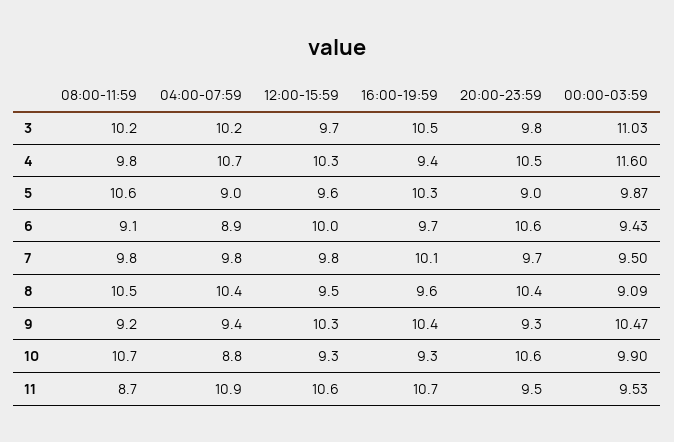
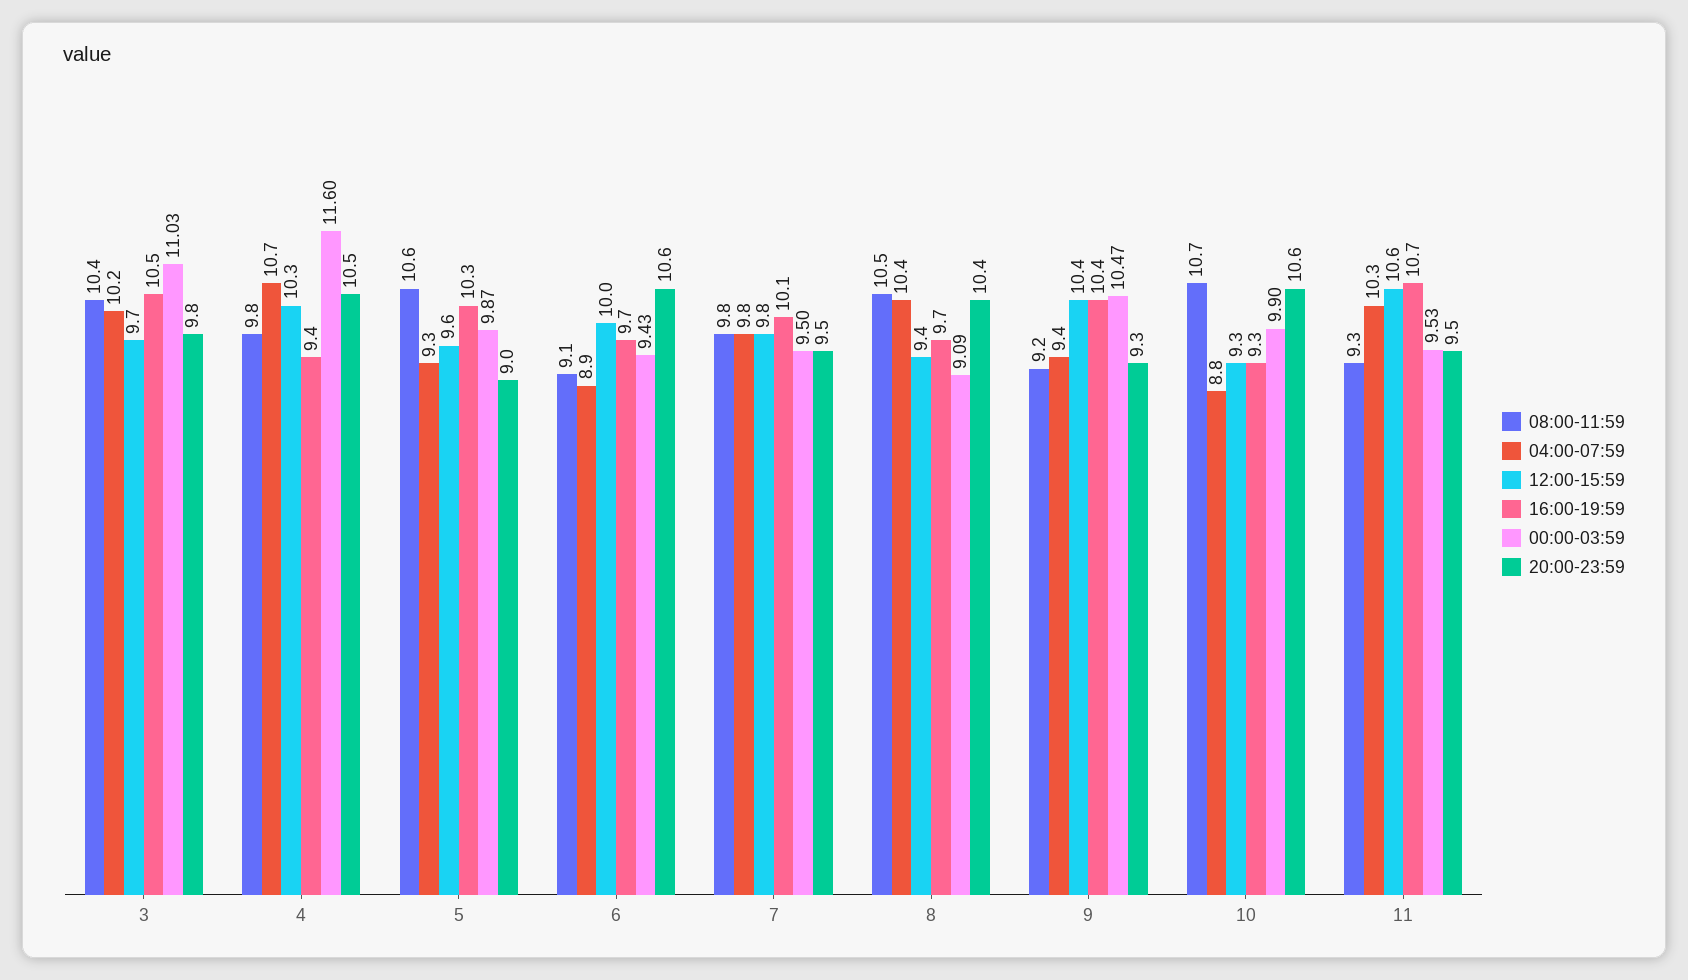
  {
    "08:00-11:59": {
-     "3": 10.2,
+     "3": 10.4,
      "4": 9.8,
      "5": 10.6,
      "6": 9.1,
      "7": 9.8,
      "8": 10.5,
      "9": 9.2,
      "10": 10.7,
-     "11": 8.7
+     "11": 9.3
    },
    "04:00-07:59": {
      "3": 10.2,
      "4": 10.7,
-     "5": 9,
+     "5": 9.3,
      "6": 8.9,
      "7": 9.8,
      "8": 10.4,
      "9": 9.4,
      "10": 8.8,
-     "11": 10.9
+     "11": 10.3
    },
    "12:00-15:59": {
      "3": 9.7,
      "4": 10.3,
      "5": 9.6,
      "6": 10,
      "7": 9.8,
-     "8": 9.5,
+     "8": 9.4,
-     "9": 10.3,
+     "9": 10.4,
      "10": 9.3,
      "11": 10.6
    },
    "16:00-19:59": {
      "3": 10.5,
      "4": 9.4,
      "5": 10.3,
      "6": 9.7,
      "7": 10.1,
-     "8": 9.6,
+     "8": 9.7,
      "9": 10.4,
      "10": 9.3,
      "11": 10.7
    },
    "20:00-23:59": {
      "3": 9.8,
      "4": 10.5,
      "5": 9,
      "6": 10.6,
-     "7": 9.7,
+     "7": 9.5,
      "8": 10.4,
      "9": 9.3,
      "10": 10.6,
      "11": 9.5
    },
    "00:00-03:59": {
      "3": 11.03,
      "4": 11.6,
      "5": 9.87,
      "6": 9.43,
      "7": 9.5,
      "8": 9.09,
      "9": 10.47,
      "10": 9.9,
      "11": 9.53
    }
  }

